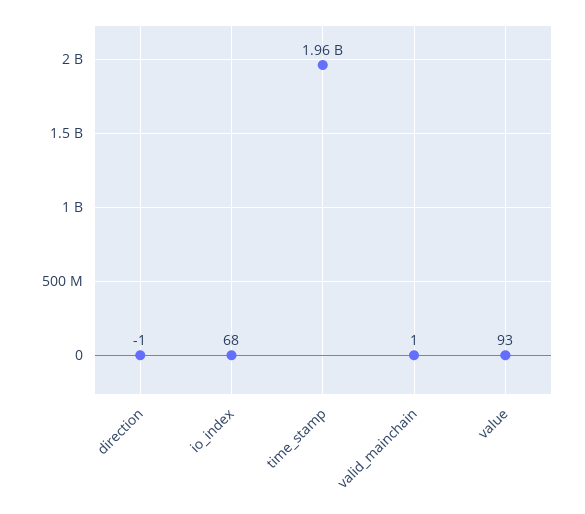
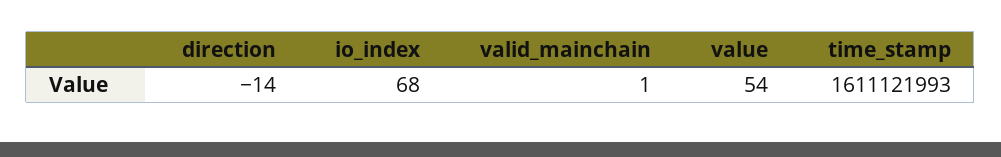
  {
-   "direction": -1,
+   "direction": -14,
    "io_index": 68,
-   "time_stamp": 1960000000,
+   "time_stamp": 1611121993,
    "valid_mainchain": 1,
-   "value": 93
+   "value": 54
  }

